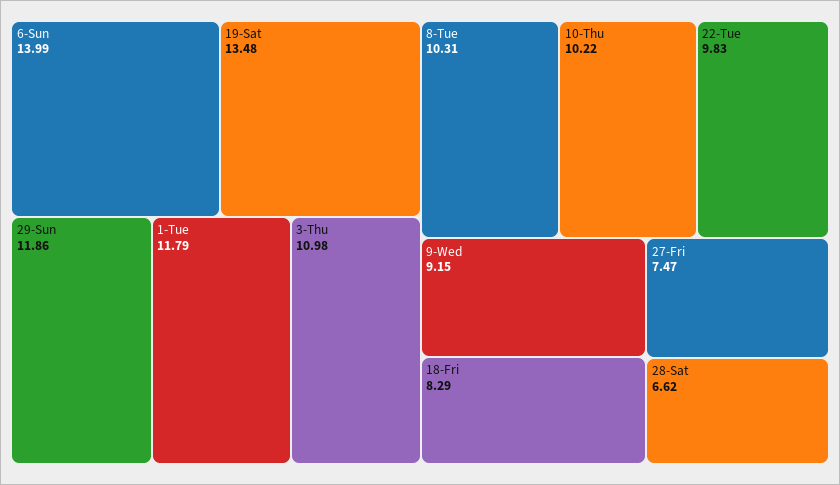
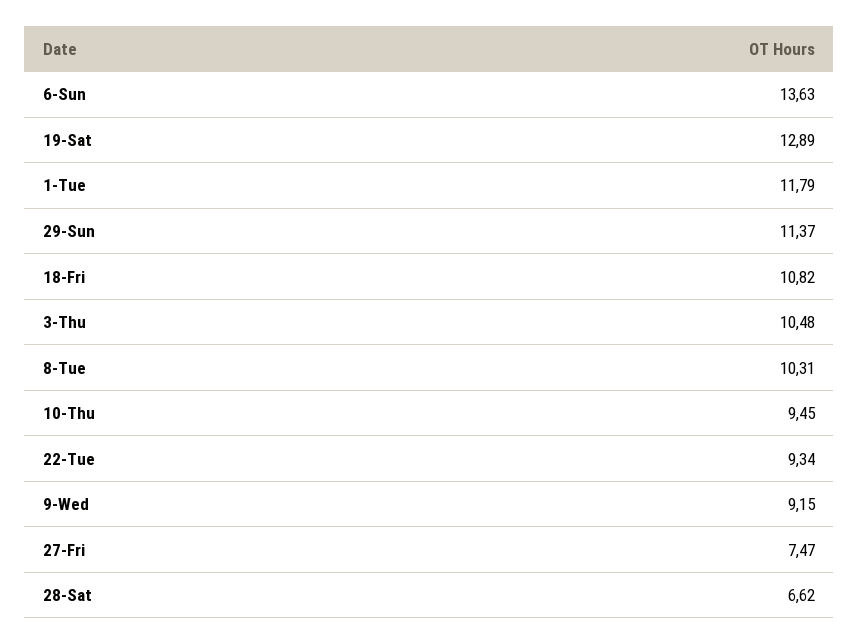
  {
-   "6-Sun": 13.99,
+   "6-Sun": 13.63,
-   "19-Sat": 13.48,
+   "19-Sat": 12.89,
-   "29-Sun": 11.86,
+   "29-Sun": 11.37,
    "1-Tue": 11.79,
-   "3-Thu": 10.98,
+   "3-Thu": 10.48,
    "8-Tue": 10.31,
-   "10-Thu": 10.22,
+   "10-Thu": 9.45,
-   "22-Tue": 9.83,
+   "22-Tue": 9.34,
    "9-Wed": 9.15,
-   "18-Fri": 8.29,
+   "18-Fri": 10.82,
    "27-Fri": 7.47,
    "28-Sat": 6.62
  }

